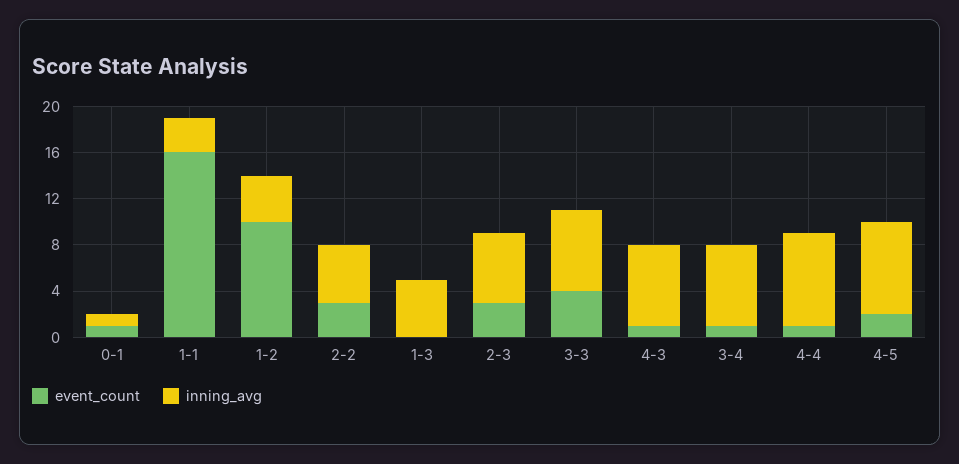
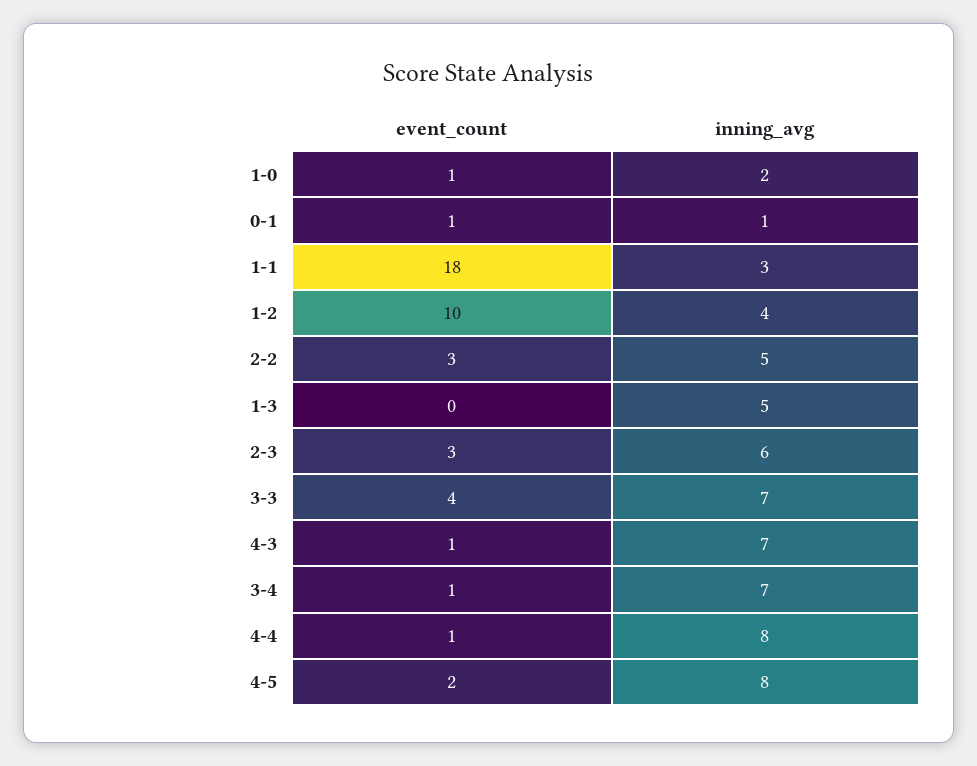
  {
    "event_count": {
      "0-1": 1,
-     "1-1": 16,
+     "1-1": 18,
      "1-2": 10,
      "2-2": 3,
      "1-3": 0,
      "2-3": 3,
      "3-3": 4,
      "4-3": 1,
      "3-4": 1,
      "4-4": 1,
-     "4-5": 2
+     "4-5": 2,
+     "1-0": 1
    },
    "inning_avg": {
      "0-1": 1,
      "1-1": 3,
      "1-2": 4,
      "2-2": 5,
      "1-3": 5,
      "2-3": 6,
      "3-3": 7,
      "4-3": 7,
      "3-4": 7,
      "4-4": 8,
-     "4-5": 8
+     "4-5": 8,
+     "1-0": 2
    }
  }

